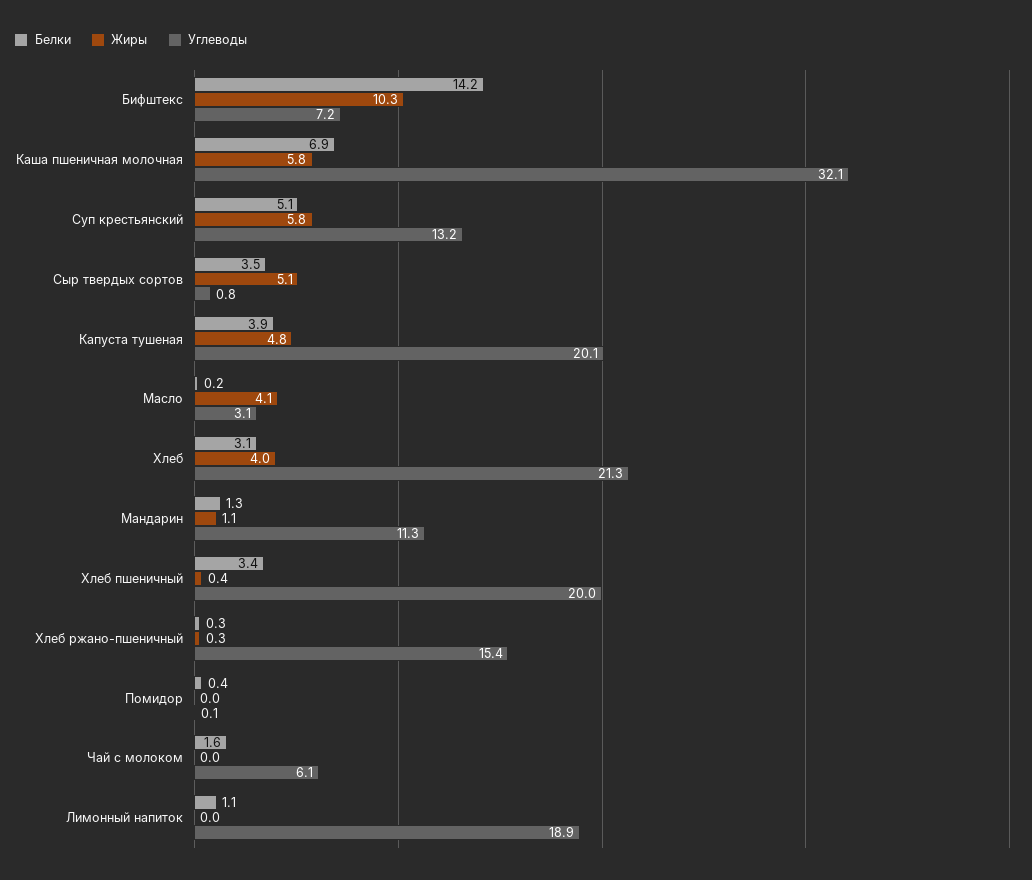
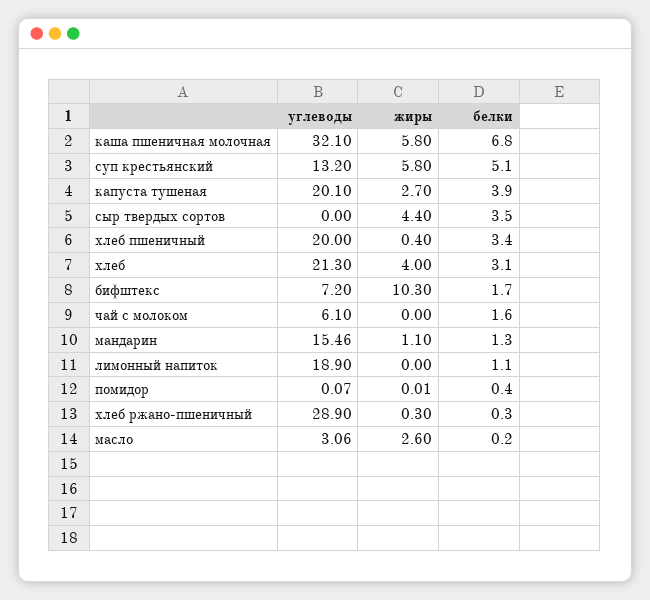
  {
    "Белки": {
-     "Бифштекс": 14.2,
+     "Бифштекс": 1.7,
-     "Каша пшеничная молочная": 6.9,
+     "Каша пшеничная молочная": 6.8,
      "Суп крестьянский": 5.1,
      "Сыр твердых сортов": 3.5,
      "Капуста тушеная": 3.9,
      "Масло": 0.2,
      "Хлеб": 3.1,
      "Мандарин": 1.3,
      "Хлеб пшеничный": 3.4,
      "Хлеб ржано-пшеничный": 0.3,
      "Помидор": 0.4,
      "Чай с молоком": 1.6,
      "Лимонный напиток": 1.1
    },
    "Жиры": {
      "Бифштекс": 10.3,
      "Каша пшеничная молочная": 5.8,
      "Суп крестьянский": 5.8,
-     "Сыр твердых сортов": 5.1,
+     "Сыр твердых сортов": 4.4,
-     "Капуста тушеная": 4.8,
+     "Капуста тушеная": 2.7,
-     "Масло": 4.1,
+     "Масло": 2.6,
      "Хлеб": 4,
      "Мандарин": 1.1,
      "Хлеб пшеничный": 0.4,
      "Хлеб ржано-пшеничный": 0.3,
      "Помидор": 0.01,
      "Чай с молоком": 0,
      "Лимонный напиток": 0
    },
    "Углеводы": {
      "Бифштекс": 7.2,
      "Каша пшеничная молочная": 32.1,
      "Суп крестьянский": 13.2,
-     "Сыр твердых сортов": 0.8,
+     "Сыр твердых сортов": 0,
      "Капуста тушеная": 20.1,
      "Масло": 3.06,
      "Хлеб": 21.3,
-     "Мандарин": 11.3,
+     "Мандарин": 15.46,
      "Хлеб пшеничный": 20,
-     "Хлеб ржано-пшеничный": 15.4,
+     "Хлеб ржано-пшеничный": 28.9,
      "Помидор": 0.07,
      "Чай с молоком": 6.1,
      "Лимонный напиток": 18.9
    }
  }

